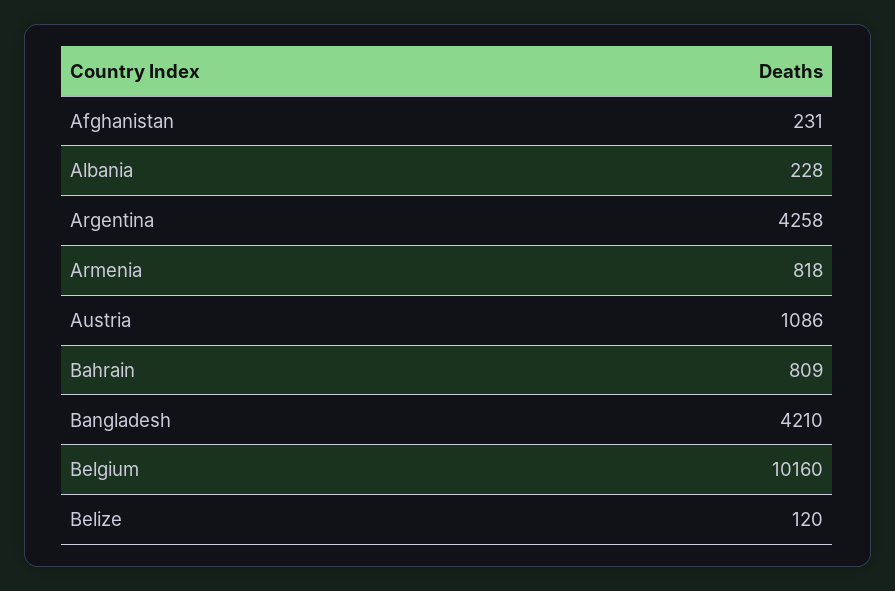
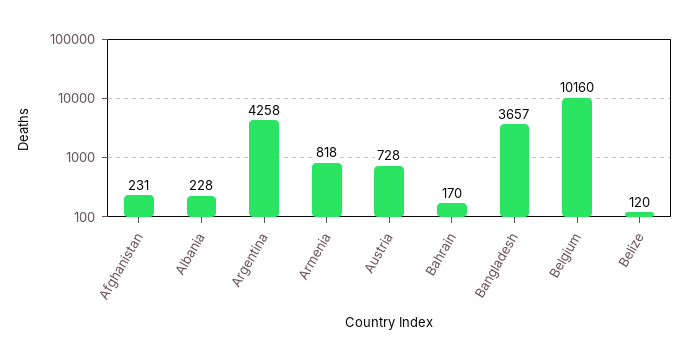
  {
    "Afghanistan": 231,
    "Albania": 228,
    "Argentina": 4258,
    "Armenia": 818,
-   "Austria": 1086,
+   "Austria": 728,
-   "Bahrain": 809,
+   "Bahrain": 170,
-   "Bangladesh": 4210,
+   "Bangladesh": 3657,
    "Belgium": 10160,
    "Belize": 120
  }

